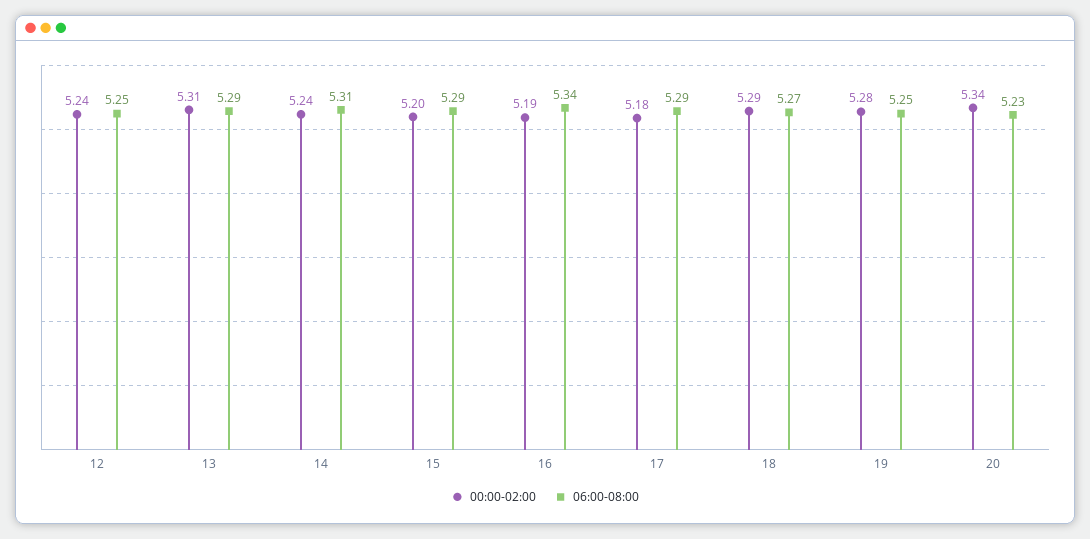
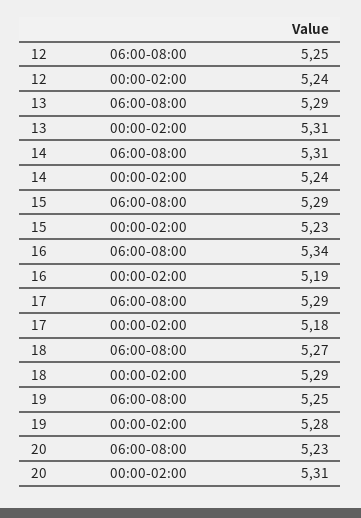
  {
    "00:00-02:00": {
      "12": 5.24,
      "13": 5.31,
      "14": 5.24,
-     "15": 5.2,
+     "15": 5.23,
      "16": 5.19,
      "17": 5.18,
      "18": 5.29,
      "19": 5.28,
-     "20": 5.34
+     "20": 5.31
    },
    "06:00-08:00": {
      "12": 5.25,
      "13": 5.29,
      "14": 5.31,
      "15": 5.29,
      "16": 5.34,
      "17": 5.29,
      "18": 5.27,
      "19": 5.25,
      "20": 5.23
    }
  }

